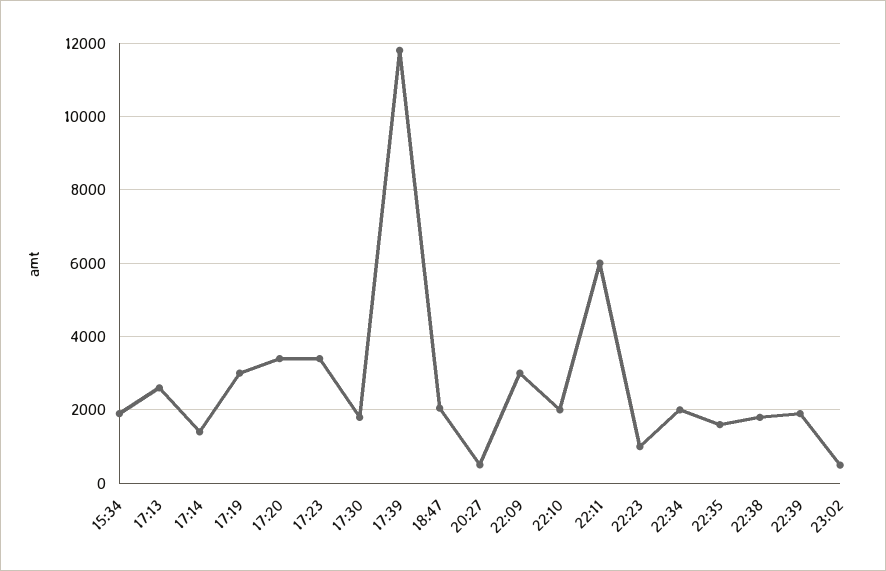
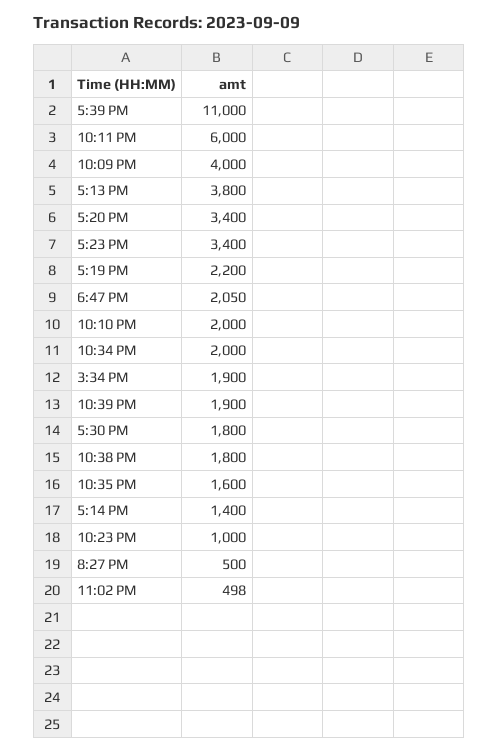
  {
    "15:34": 1900,
-   "17:13": 2600,
+   "17:13": 3800,
    "17:14": 1400,
-   "17:19": 3000,
+   "17:19": 2200,
    "17:20": 3400,
    "17:23": 3400,
    "17:30": 1800,
-   "17:39": 11800,
+   "17:39": 11000,
    "18:47": 2050,
    "20:27": 500,
-   "22:09": 3000,
+   "22:09": 4000,
    "22:10": 2000,
    "22:11": 6000,
    "22:23": 1000,
    "22:34": 2000,
    "22:35": 1600,
    "22:38": 1800,
    "22:39": 1900,
    "23:02": 498
  }

